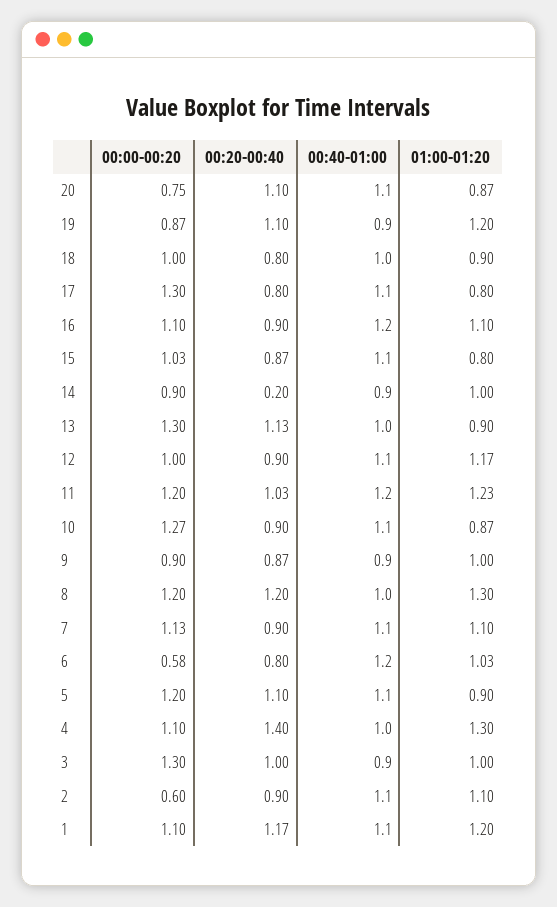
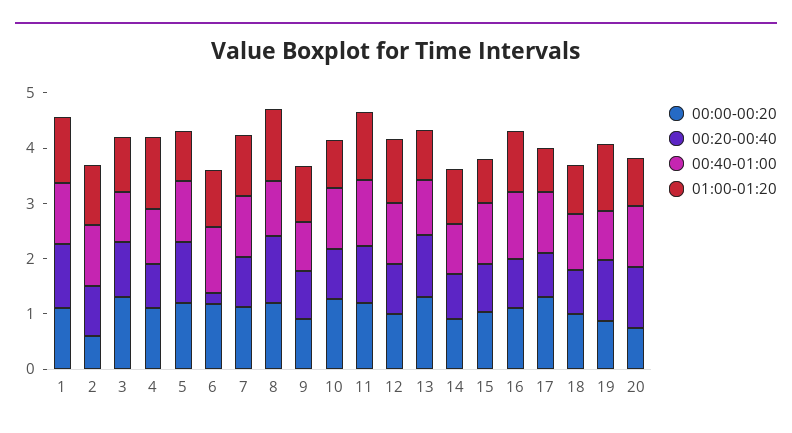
  {
    "00:00-00:20": {
      "20": 0.75,
      "19": 0.87,
      "18": 1,
      "17": 1.3,
      "16": 1.1,
      "15": 1.03,
      "14": 0.9,
      "13": 1.3,
      "12": 1,
      "11": 1.2,
      "10": 1.27,
      "9": 0.9,
      "8": 1.2,
      "7": 1.13,
-     "6": 0.58,
+     "6": 1.2,
      "5": 1.2,
      "4": 1.1,
      "3": 1.3,
      "2": 0.6,
      "1": 1.1
    },
    "00:20-00:40": {
      "20": 1.1,
      "19": 1.1,
      "18": 0.8,
      "17": 0.8,
      "16": 0.9,
      "15": 0.87,
-     "14": 0.2,
+     "14": 0.8,
      "13": 1.13,
      "12": 0.9,
      "11": 1.03,
      "10": 0.9,
      "9": 0.87,
      "8": 1.2,
      "7": 0.9,
-     "6": 0.8,
+     "6": 0.2,
      "5": 1.1,
-     "4": 1.4,
+     "4": 0.8,
      "3": 1,
      "2": 0.9,
      "1": 1.17
    },
    "00:40-01:00": {
      "20": 1.1,
      "19": 0.9,
      "18": 1,
      "17": 1.1,
      "16": 1.2,
      "15": 1.1,
      "14": 0.9,
      "13": 1,
      "12": 1.1,
      "11": 1.2,
      "10": 1.1,
      "9": 0.9,
      "8": 1,
      "7": 1.1,
      "6": 1.2,
      "5": 1.1,
      "4": 1,
      "3": 0.9,
      "2": 1.1,
      "1": 1.1
    },
    "01:00-01:20": {
      "20": 0.87,
      "19": 1.2,
      "18": 0.9,
      "17": 0.8,
      "16": 1.1,
      "15": 0.8,
      "14": 1,
      "13": 0.9,
      "12": 1.17,
      "11": 1.23,
      "10": 0.87,
      "9": 1,
      "8": 1.3,
      "7": 1.1,
      "6": 1.03,
      "5": 0.9,
      "4": 1.3,
      "3": 1,
      "2": 1.1,
      "1": 1.2
    }
  }

